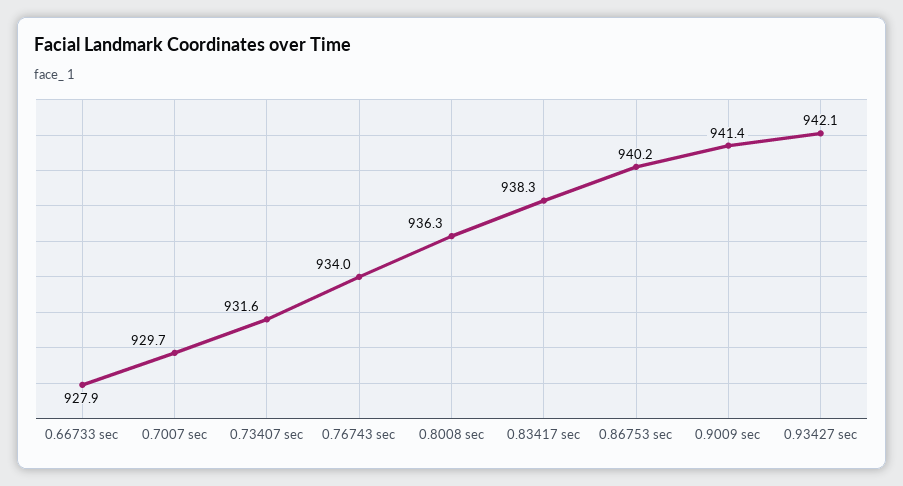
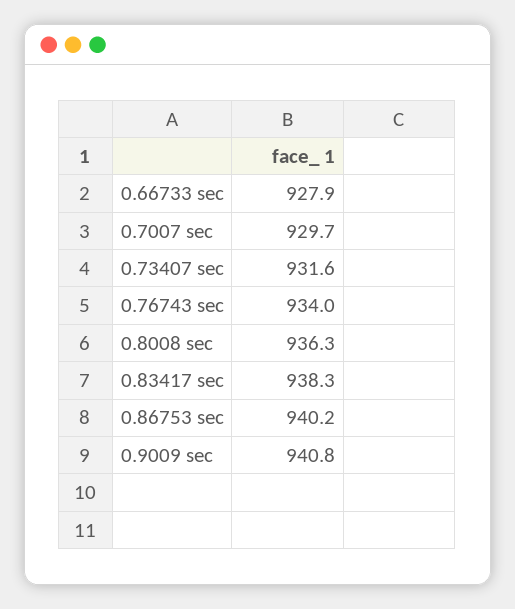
  {
    "0.66733 sec": 927.9,
    "0.7007 sec": 929.7,
    "0.73407 sec": 931.6,
    "0.76743 sec": 934,
    "0.8008 sec": 936.3,
    "0.83417 sec": 938.3,
    "0.86753 sec": 940.2,
-   "0.9009 sec": 941.4,
+   "0.9009 sec": 940.8
-   "0.93427 sec": 942.1
  }

